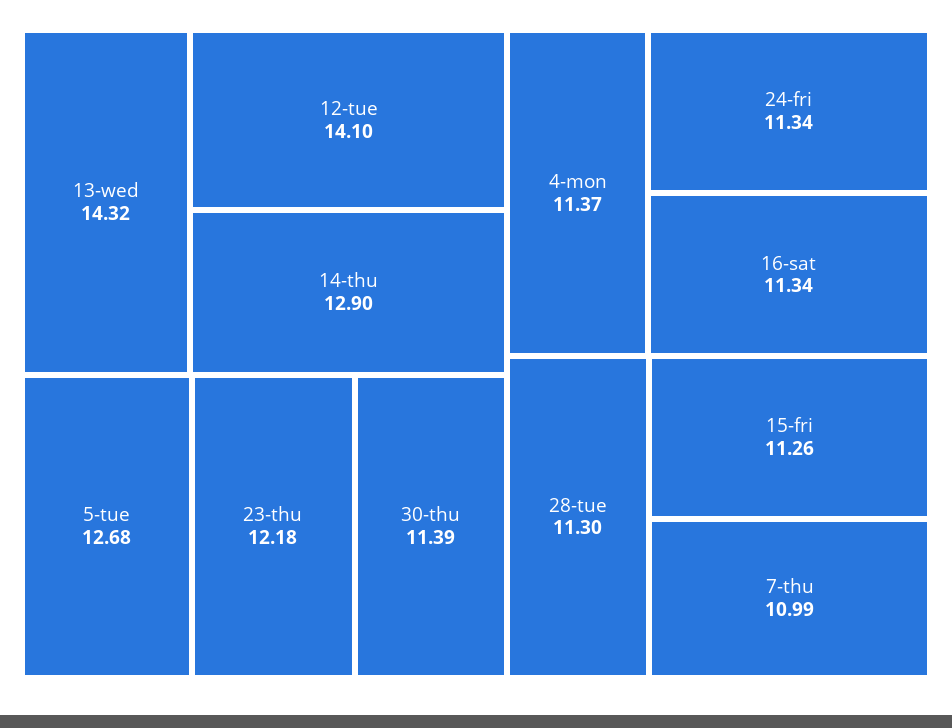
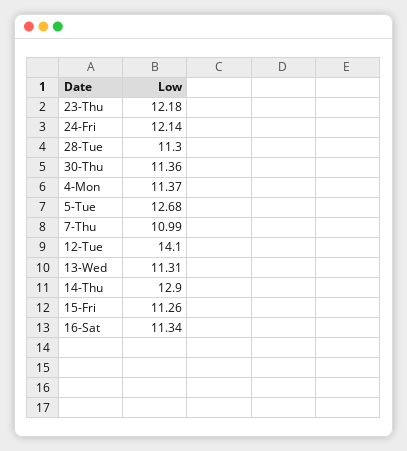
  {
-   "13-wed": 14.32,
+   "13-wed": 11.31,
    "12-tue": 14.1,
    "14-thu": 12.9,
    "5-tue": 12.68,
    "23-thu": 12.18,
-   "30-thu": 11.39,
+   "30-thu": 11.36,
    "4-mon": 11.37,
-   "24-fri": 11.34,
+   "24-fri": 12.14,
    "16-sat": 11.34,
    "28-tue": 11.3,
    "15-fri": 11.26,
    "7-thu": 10.99
  }

